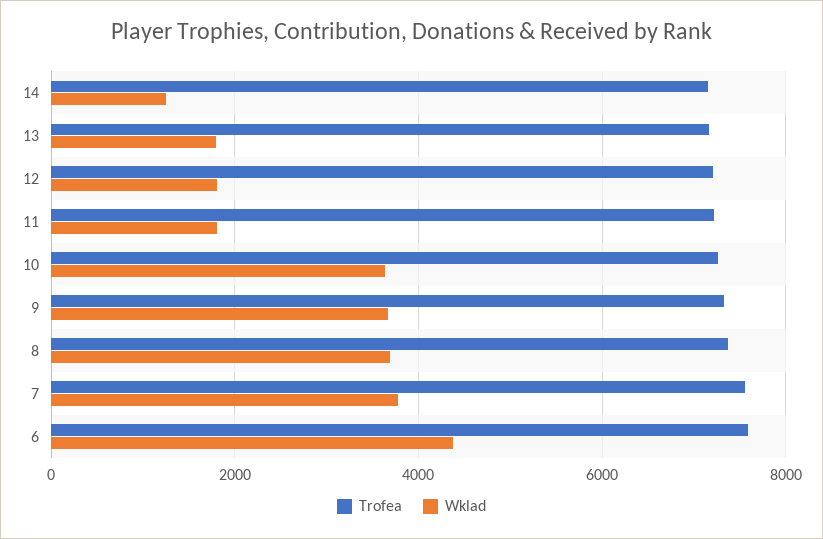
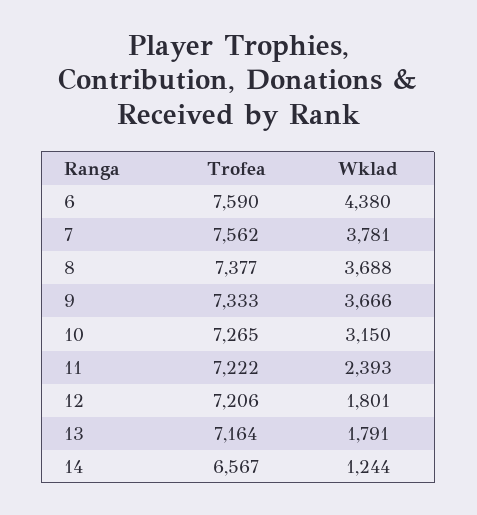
  {
    "Trofea": {
-     "14": 7200,
+     "14": 6567,
      "13": 7164,
      "12": 7206,
      "11": 7222,
      "10": 7265,
      "9": 7333,
      "8": 7377,
      "7": 7562,
      "6": 7590
    },
    "Wklad": {
      "14": 1244,
      "13": 1791,
      "12": 1801,
-     "11": 1800,
+     "11": 2393,
-     "10": 3600,
+     "10": 3150,
      "9": 3666,
      "8": 3688,
      "7": 3781,
      "6": 4380
    }
  }

